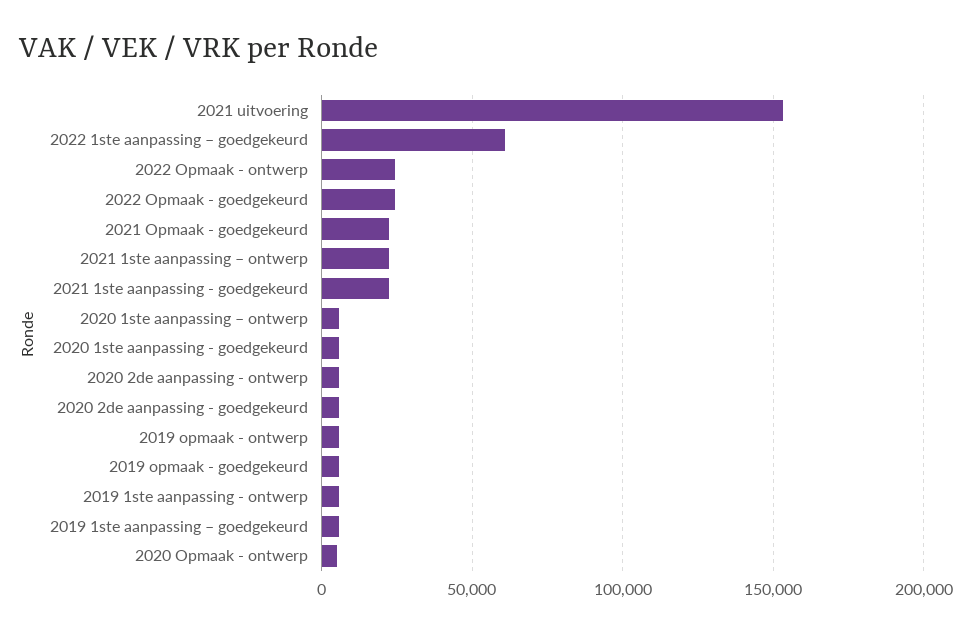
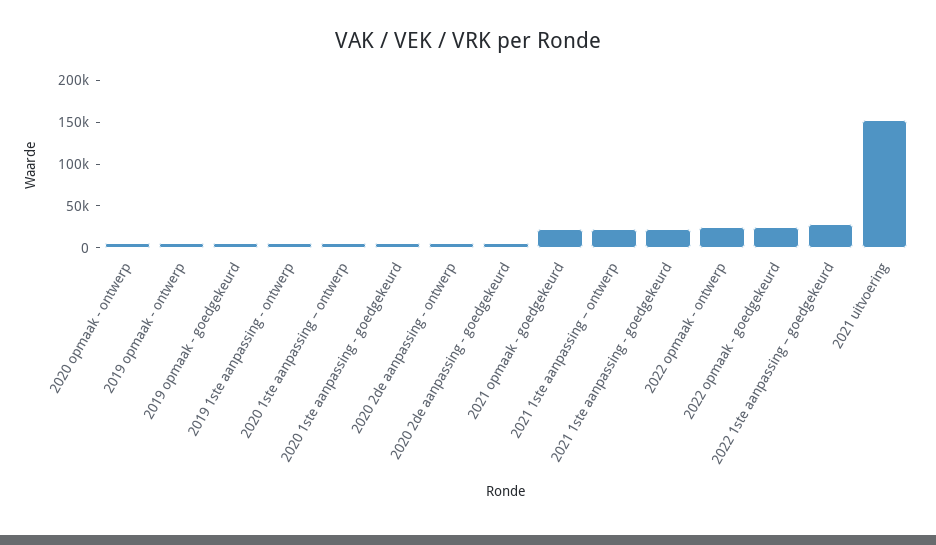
  {
    "2021 uitvoering": 155000,
-   "2022 1ste aanpassing – goedgekeurd": 60000,
+   "2022 1ste aanpassing – goedgekeurd": 30000,
    "2022 Opmaak - ontwerp": 25000,
    "2022 Opmaak - goedgekeurd": 25000,
    "2021 Opmaak - goedgekeurd": 20000,
    "2021 1ste aanpassing – ontwerp": 20000,
    "2021 1ste aanpassing - goedgekeurd": 20000,
    "2020 1ste aanpassing – ontwerp": 5000,
    "2020 1ste aanpassing - goedgekeurd": 5000,
    "2020 2de aanpassing - ontwerp": 5000,
    "2020 2de aanpassing - goedgekeurd": 5000,
    "2019 opmaak - ontwerp": 5000,
    "2019 opmaak - goedgekeurd": 5000,
    "2019 1ste aanpassing - ontwerp": 5000,
-   "2019 1ste aanpassing – goedgekeurd": 5000,
    "2020 Opmaak - ontwerp": 5000
  }

